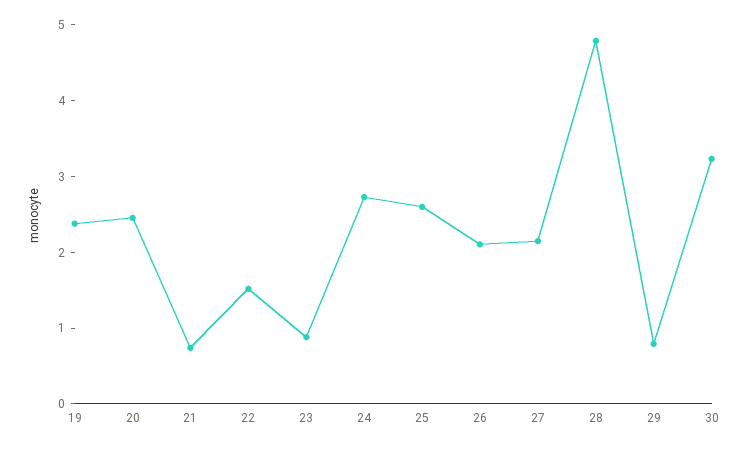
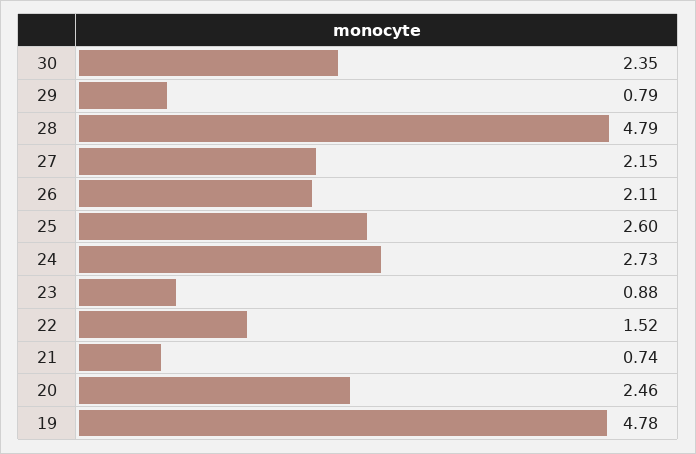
  {
-   "19": 2.4,
+   "19": 4.78,
    "20": 2.46,
    "21": 0.74,
    "22": 1.52,
    "23": 0.88,
    "24": 2.73,
    "25": 2.6,
    "26": 2.11,
    "27": 2.15,
    "28": 4.79,
    "29": 0.79,
-   "30": 3.2
+   "30": 2.35
  }

